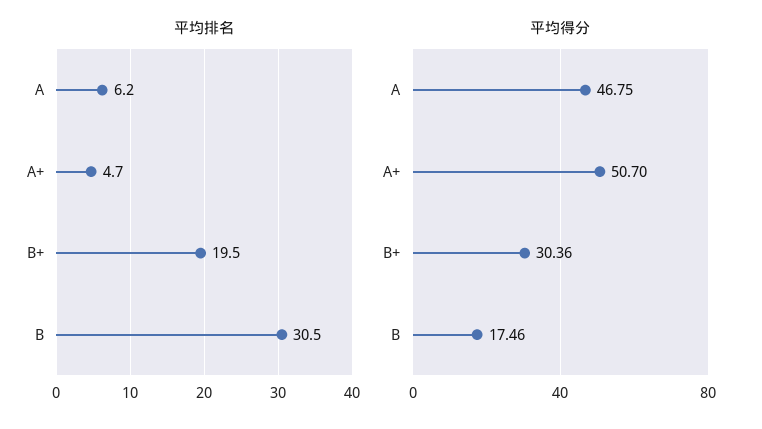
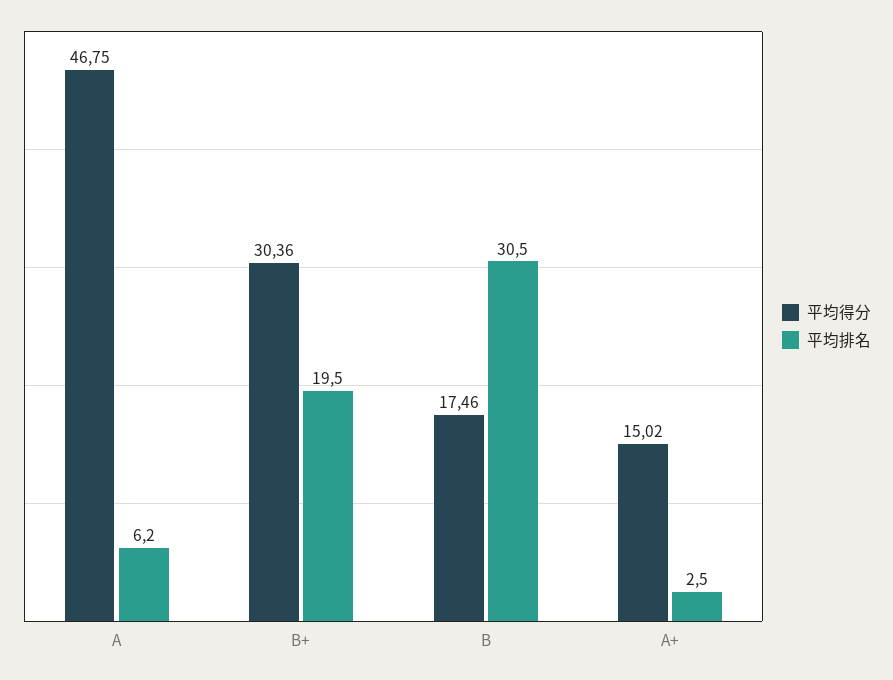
  {
    "平均排名": {
      "A": 6.2,
-     "A+": 4.7,
+     "A+": 2.5,
      "B+": 19.5,
      "B": 30.5
    },
    "平均得分": {
      "A": 46.75,
-     "A+": 50.7,
+     "A+": 15.02,
      "B+": 30.36,
      "B": 17.46
    }
  }

